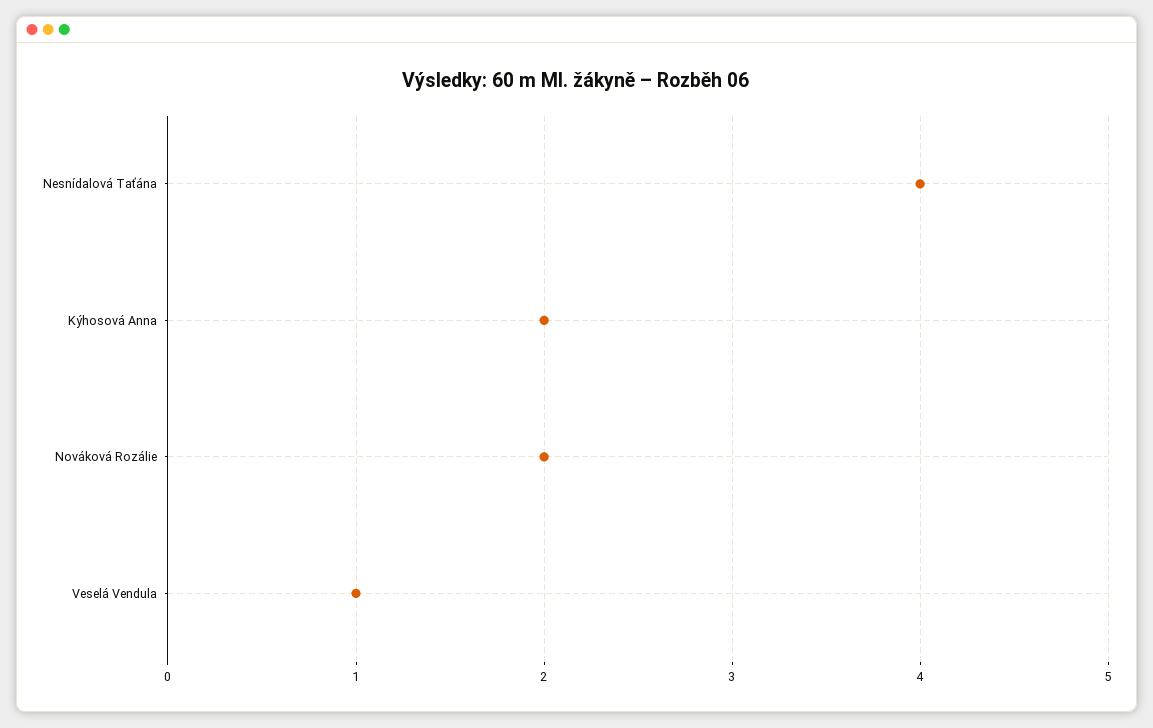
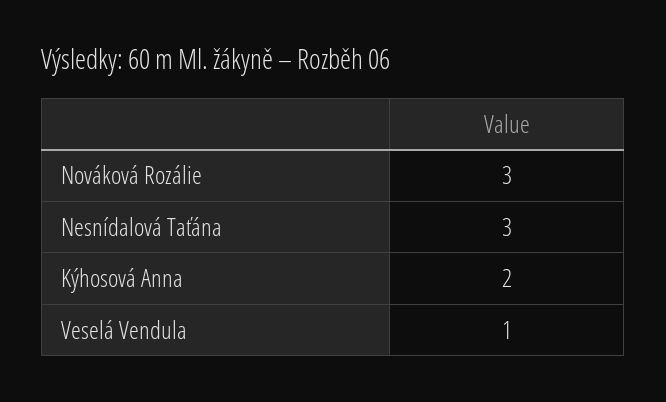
  {
-   "Nesnídalová Taťána": 4,
+   "Nesnídalová Taťána": 3,
    "Kýhosová Anna": 2,
-   "Nováková Rozálie": 2,
+   "Nováková Rozálie": 3,
    "Veselá Vendula": 1
  }

